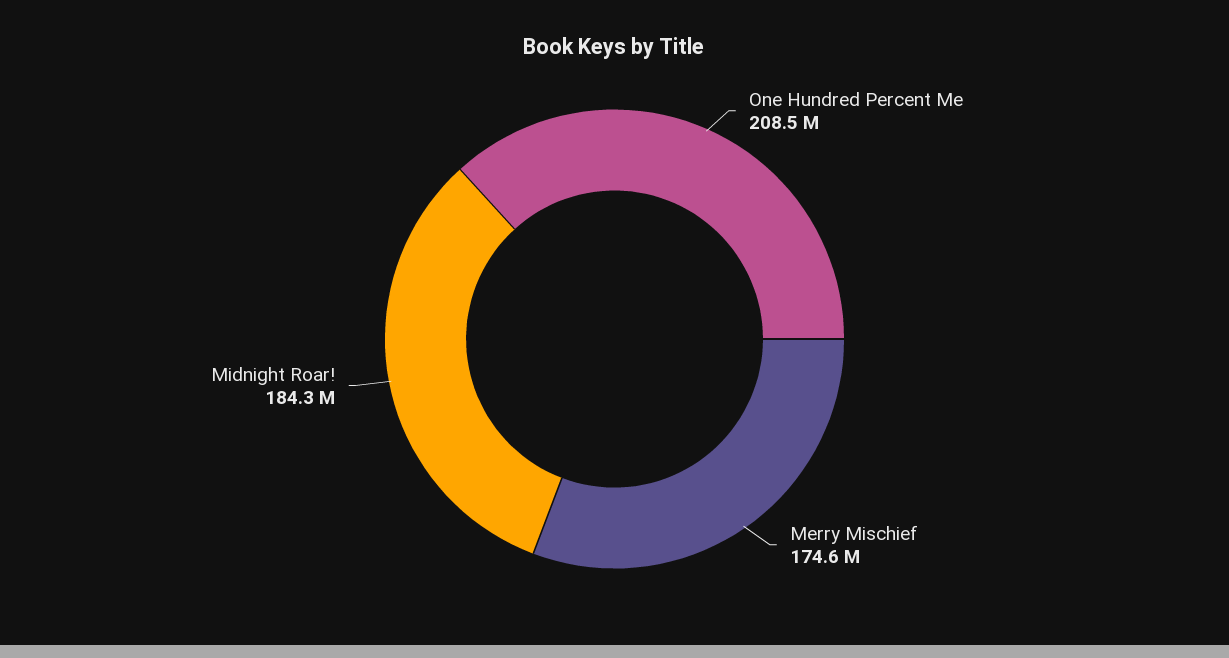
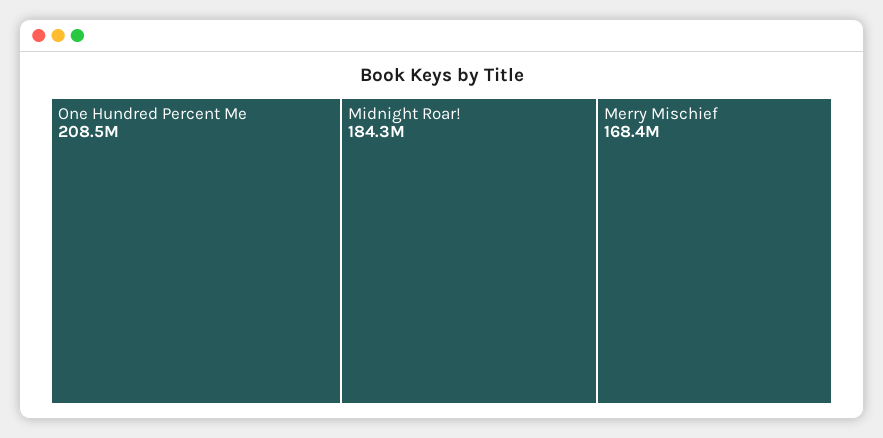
  {
    "One Hundred Percent Me": 208500000,
-   "Merry Mischief": 174600000,
+   "Merry Mischief": 168400000,
    "Midnight Roar!": 184300000
  }

